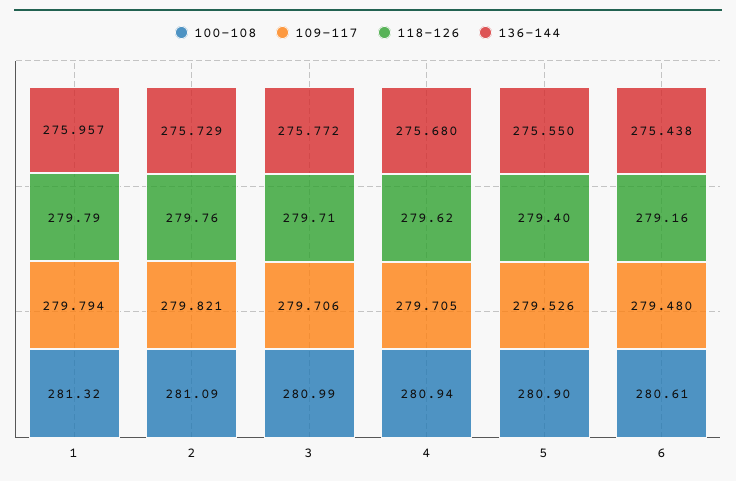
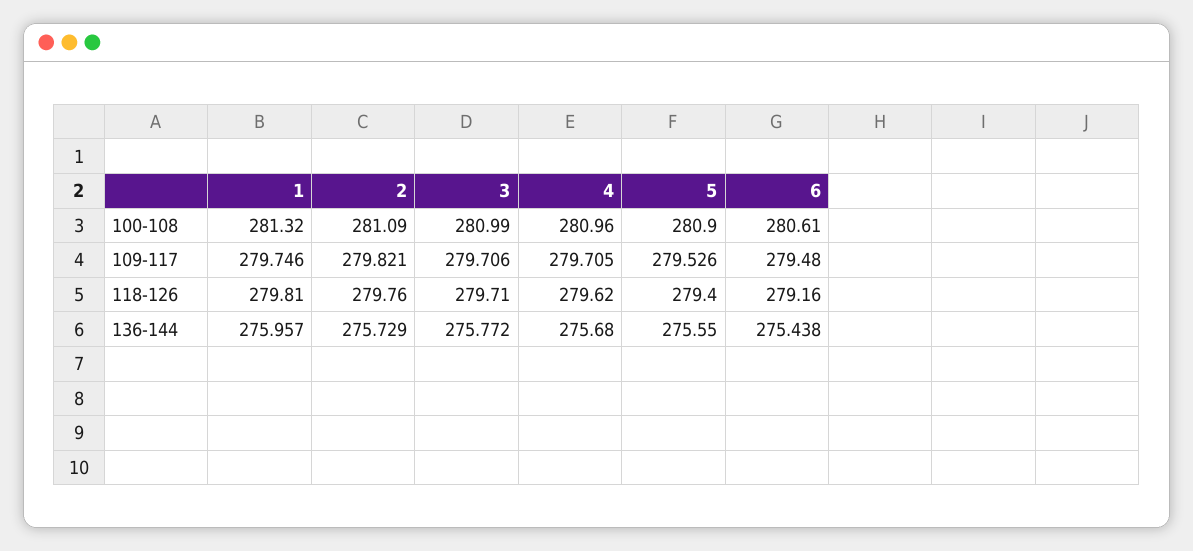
  {
    "100-108": {
      "1": 281.32,
      "2": 281.09,
      "3": 280.99,
-     "4": 280.94,
+     "4": 280.96,
      "5": 280.9,
      "6": 280.61
    },
    "109-117": {
-     "1": 279.794,
+     "1": 279.746,
      "2": 279.821,
      "3": 279.706,
      "4": 279.705,
      "5": 279.526,
      "6": 279.48
    },
    "118-126": {
-     "1": 279.79,
+     "1": 279.81,
      "2": 279.76,
      "3": 279.71,
      "4": 279.62,
      "5": 279.4,
      "6": 279.16
    },
    "136-144": {
      "1": 275.957,
      "2": 275.729,
      "3": 275.772,
      "4": 275.68,
      "5": 275.55,
      "6": 275.438
    }
  }

